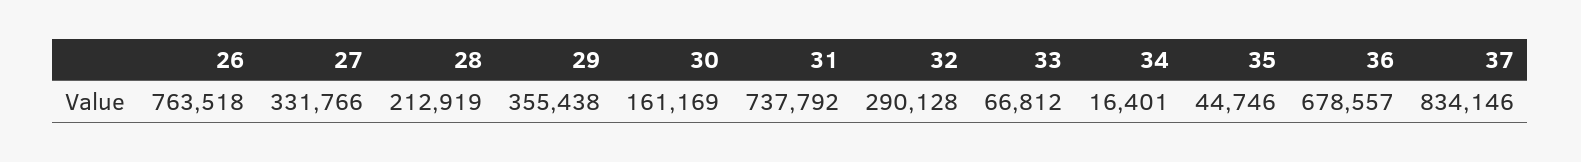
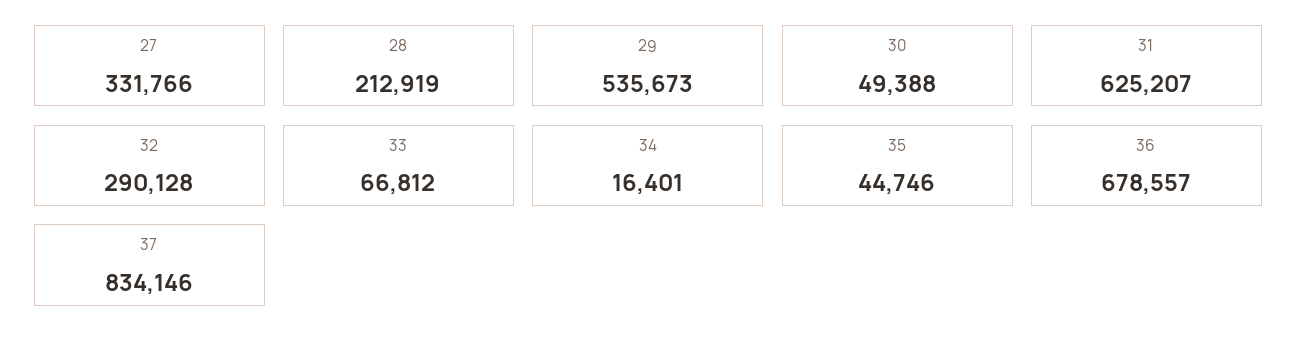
  {
-   "26": 763518,
    "27": 331766,
    "28": 212919,
-   "29": 355438,
+   "29": 535673,
-   "30": 161169,
+   "30": 49388,
-   "31": 737792,
+   "31": 625207,
    "32": 290128,
    "33": 66812,
    "34": 16401,
    "35": 44746,
    "36": 678557,
    "37": 834146
  }

